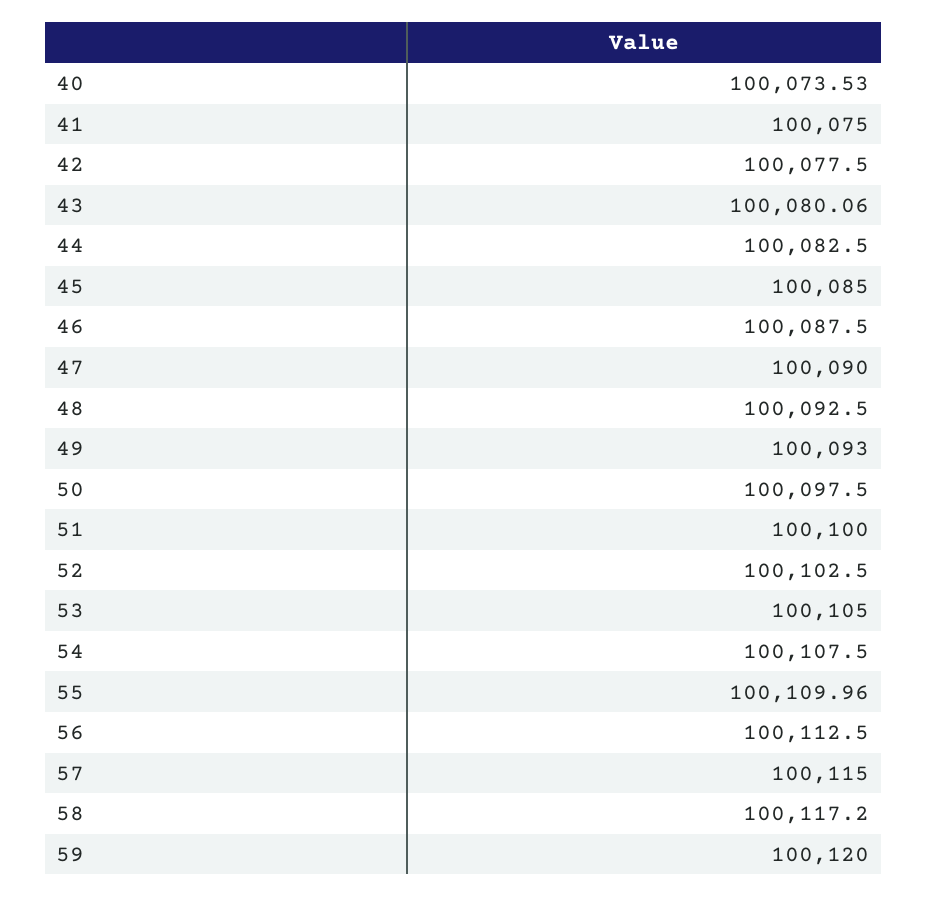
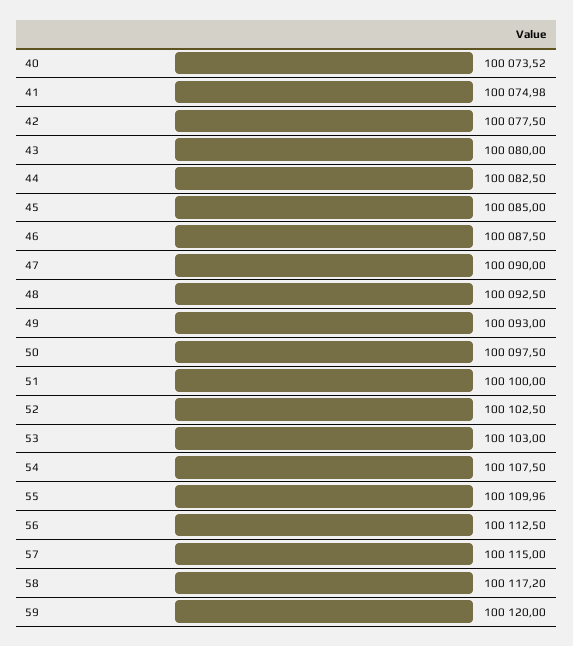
  {
-   "40": 100073.53,
+   "40": 100073.52,
-   "41": 100075,
+   "41": 100074.98,
    "42": 100077.5,
-   "43": 100080.06,
+   "43": 100080,
    "44": 100082.5,
    "45": 100085,
    "46": 100087.5,
    "47": 100090,
    "48": 100092.5,
    "49": 100093,
    "50": 100097.5,
    "51": 100100,
    "52": 100102.5,
-   "53": 100105,
+   "53": 100103,
    "54": 100107.5,
    "55": 100109.96,
    "56": 100112.5,
    "57": 100115,
    "58": 100117.2,
    "59": 100120
  }

